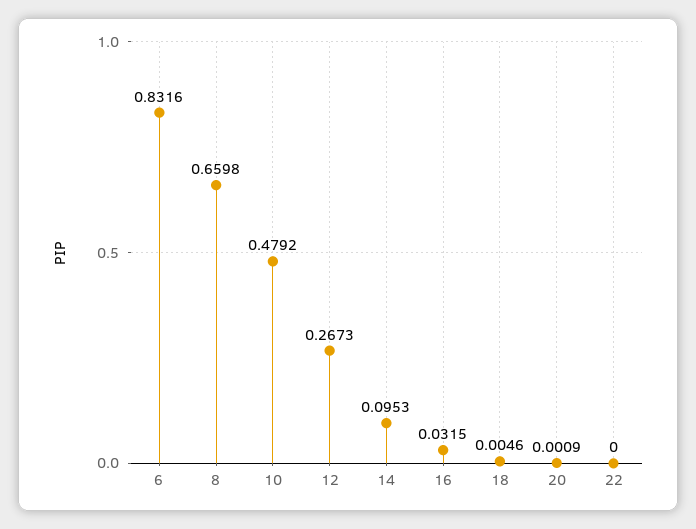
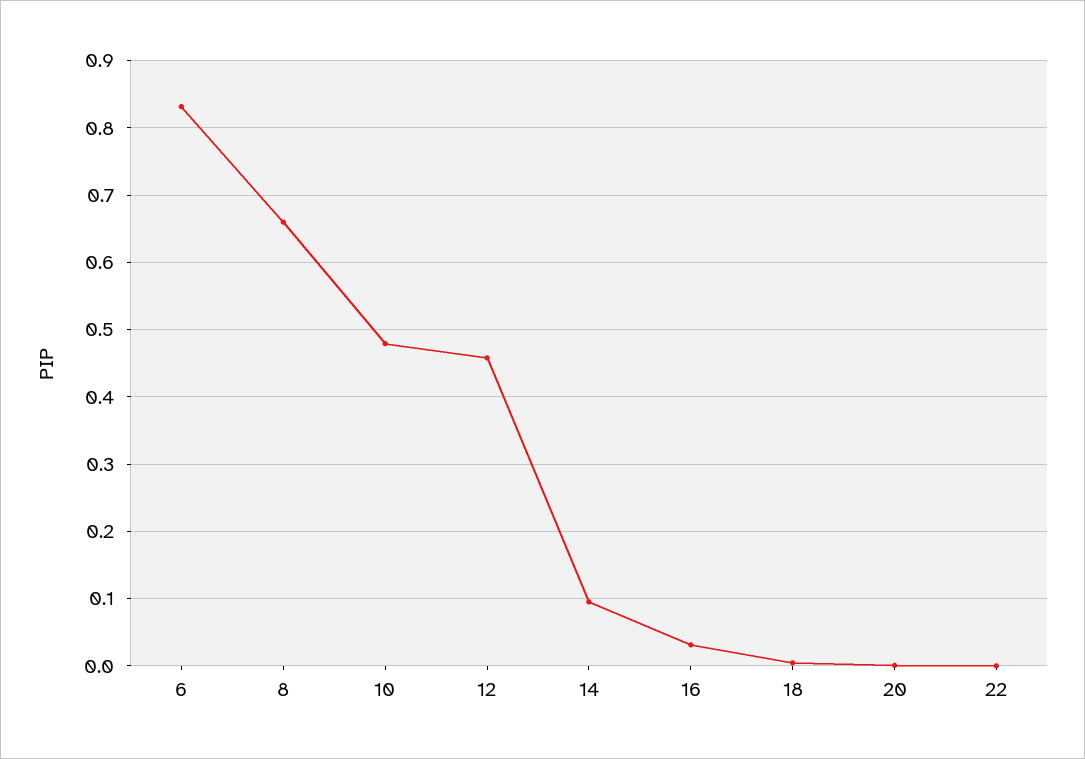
  {
    "6": 0.8316,
    "8": 0.6598,
    "10": 0.4792,
-   "12": 0.2673,
+   "12": 0.46,
    "14": 0.0953,
    "16": 0.0315,
    "18": 0.0046,
    "20": 0.0009,
    "22": 0
  }

